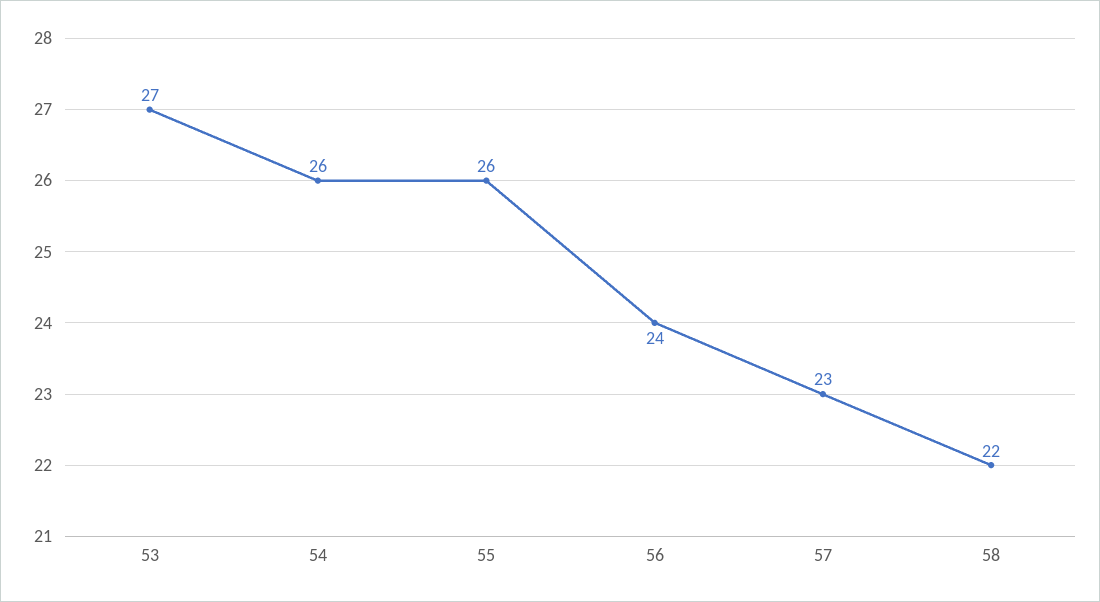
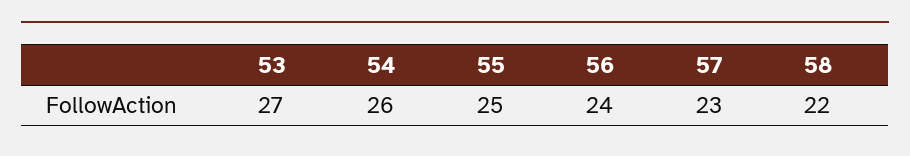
  {
    "53": 27,
    "54": 26,
-   "55": 26,
+   "55": 25,
    "56": 24,
    "57": 23,
    "58": 22
  }

